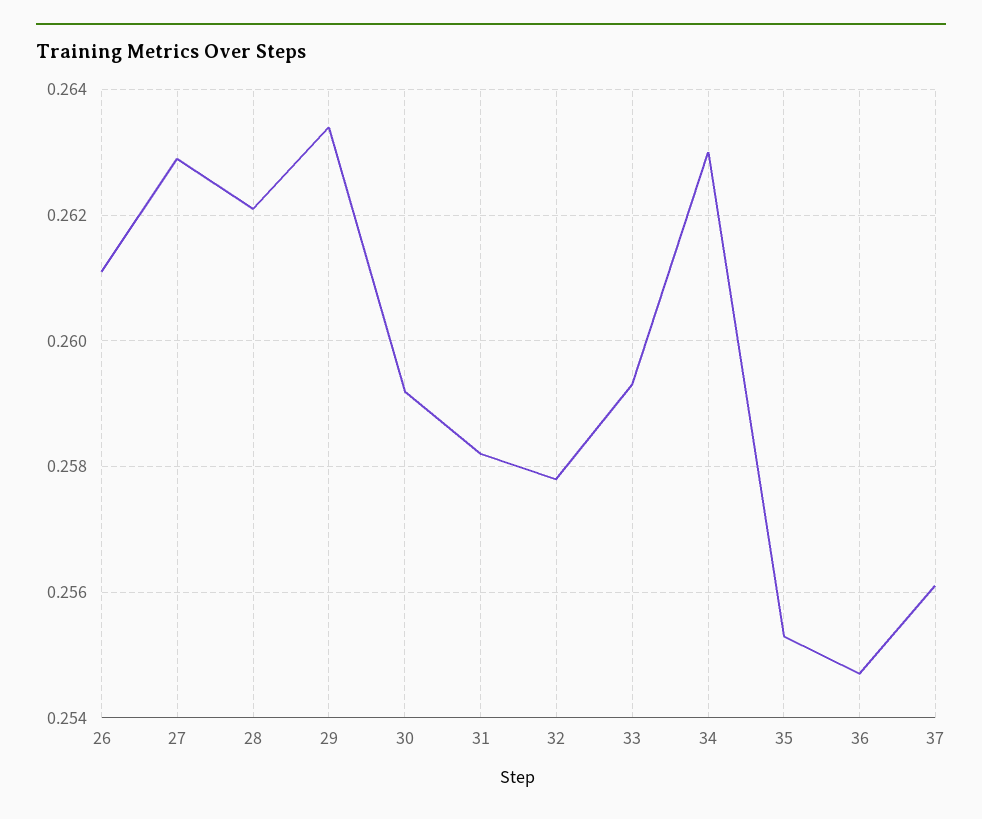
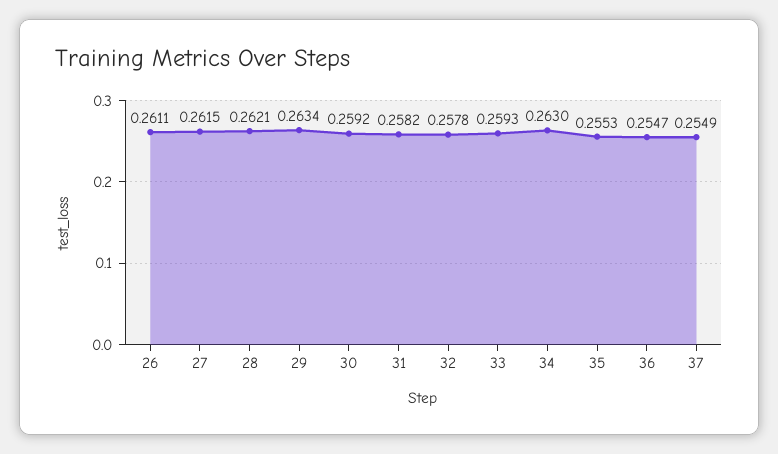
  {
    "26": 0.2611,
-   "27": 0.263,
+   "27": 0.2615,
    "28": 0.2621,
    "29": 0.2634,
    "30": 0.2592,
    "31": 0.2582,
    "32": 0.2578,
    "33": 0.2593,
    "34": 0.263,
    "35": 0.2553,
    "36": 0.2547,
-   "37": 0.256
+   "37": 0.2549
  }

